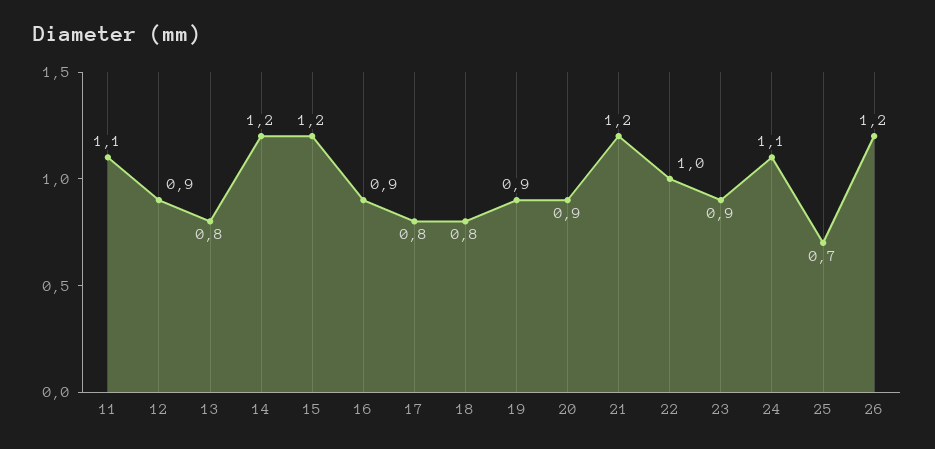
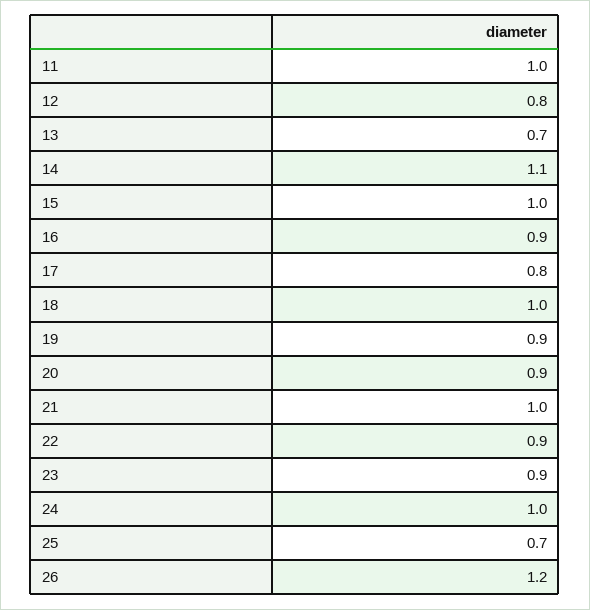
  {
-   "11": 1.1,
+   "11": 1,
-   "12": 0.9,
+   "12": 0.8,
-   "13": 0.8,
+   "13": 0.7,
-   "14": 1.2,
+   "14": 1.1,
-   "15": 1.2,
+   "15": 1,
    "16": 0.9,
    "17": 0.8,
-   "18": 0.8,
+   "18": 1,
    "19": 0.9,
    "20": 0.9,
-   "21": 1.2,
+   "21": 1,
-   "22": 1,
+   "22": 0.9,
    "23": 0.9,
-   "24": 1.1,
+   "24": 1,
    "25": 0.7,
    "26": 1.2
  }

